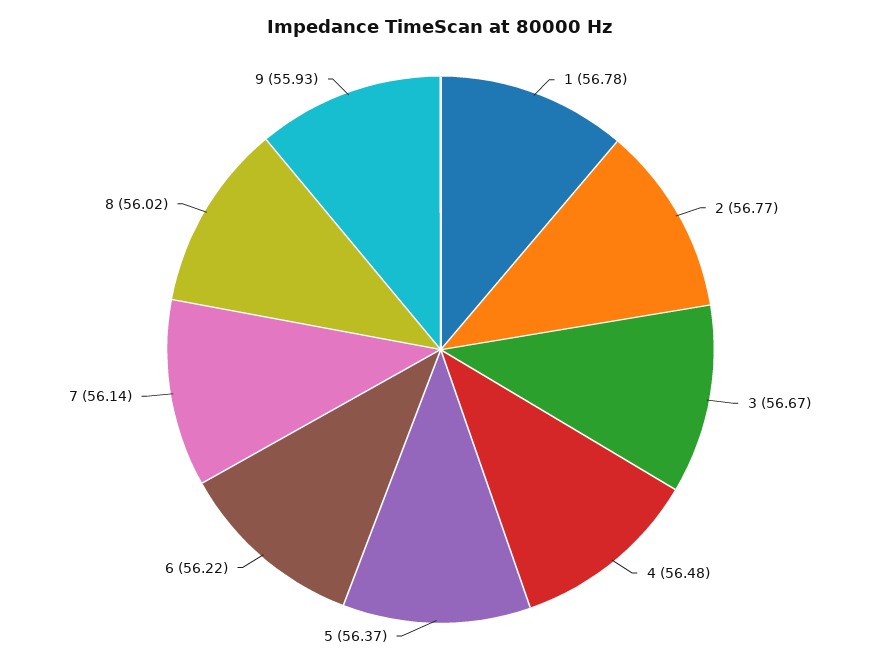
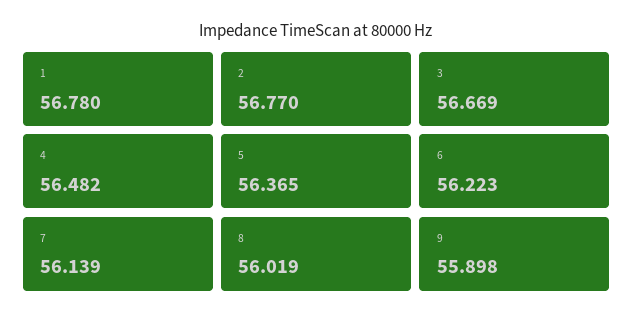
  {
    "1": 56.78,
    "2": 56.77,
    "3": 56.669,
    "4": 56.482,
    "5": 56.365,
    "6": 56.223,
    "7": 56.139,
    "8": 56.019,
-   "9": 55.93
+   "9": 55.898
  }

